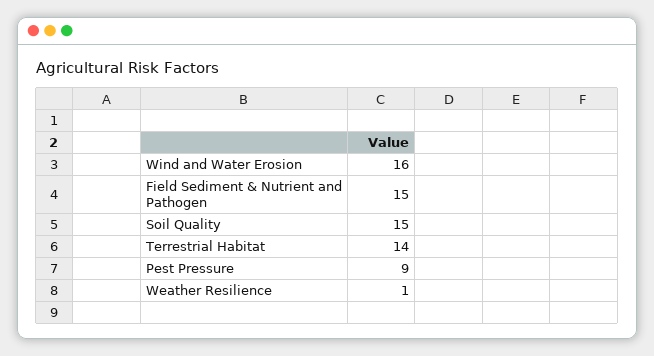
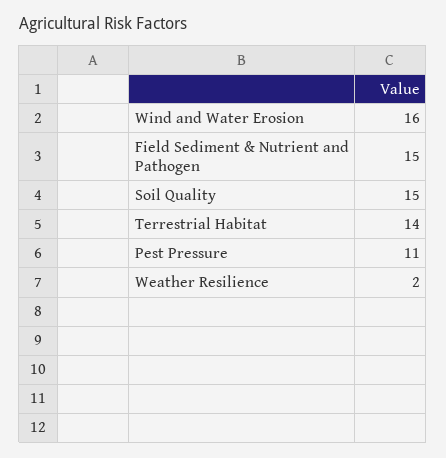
  {
    "Wind and Water Erosion": 16,
    "Field Sediment & Nutrient and Pathogen": 15,
    "Soil Quality": 15,
    "Terrestrial Habitat": 14,
-   "Pest Pressure": 9,
+   "Pest Pressure": 11,
-   "Weather Resilience": 1
+   "Weather Resilience": 2
  }

